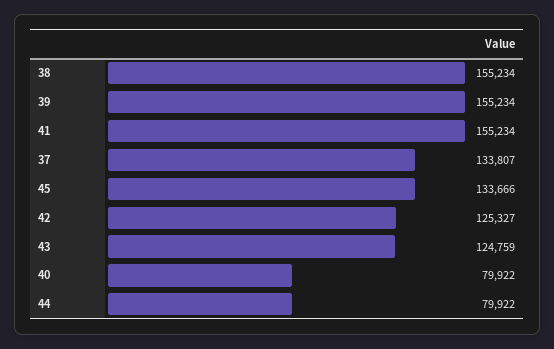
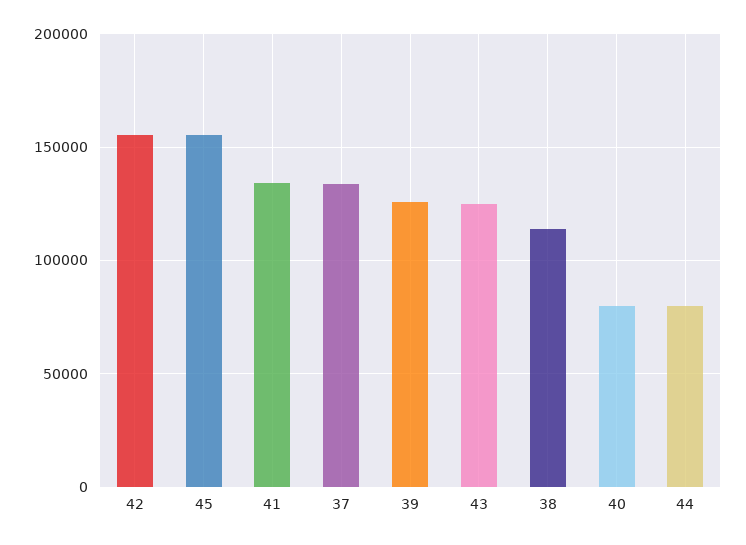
  {
-   "38": 155234,
+   "38": 115000,
-   "39": 155234,
+   "39": 125000,
-   "41": 155234,
+   "41": 135000,
    "37": 133807,
-   "45": 133666,
+   "45": 155000,
-   "42": 125327,
+   "42": 155000,
    "43": 124759,
    "40": 79922,
    "44": 79922
  }

